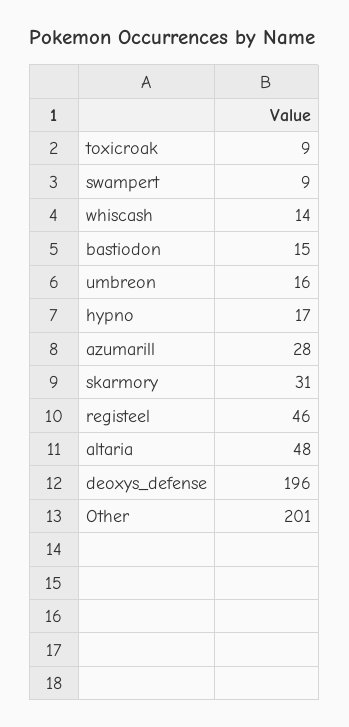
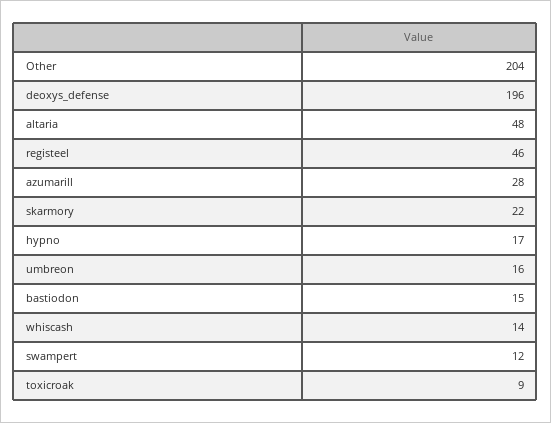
  {
    "toxicroak": 9,
-   "swampert": 9,
+   "swampert": 12,
    "whiscash": 14,
    "bastiodon": 15,
    "umbreon": 16,
    "hypno": 17,
    "azumarill": 28,
-   "skarmory": 31,
+   "skarmory": 22,
    "registeel": 46,
    "altaria": 48,
    "deoxys_defense": 196,
-   "Other": 201
+   "Other": 204
  }

